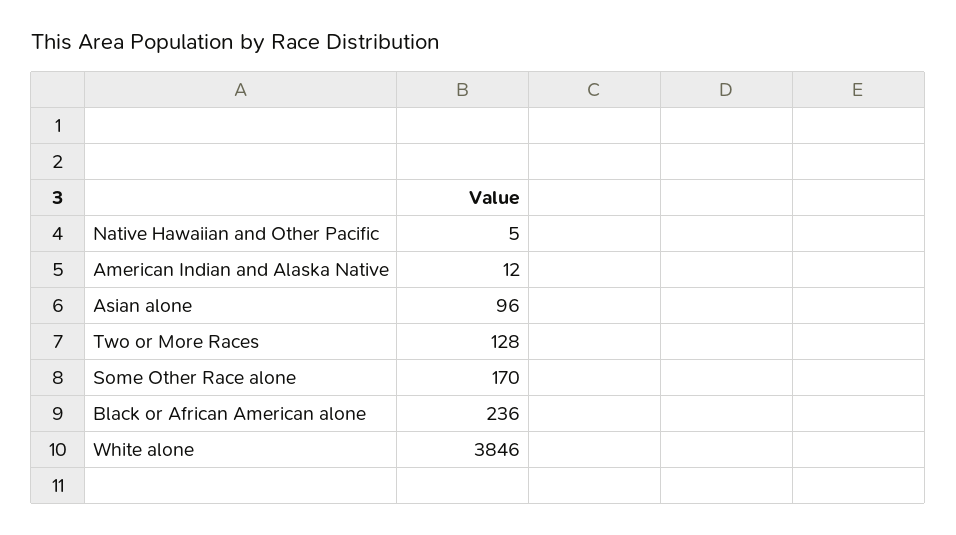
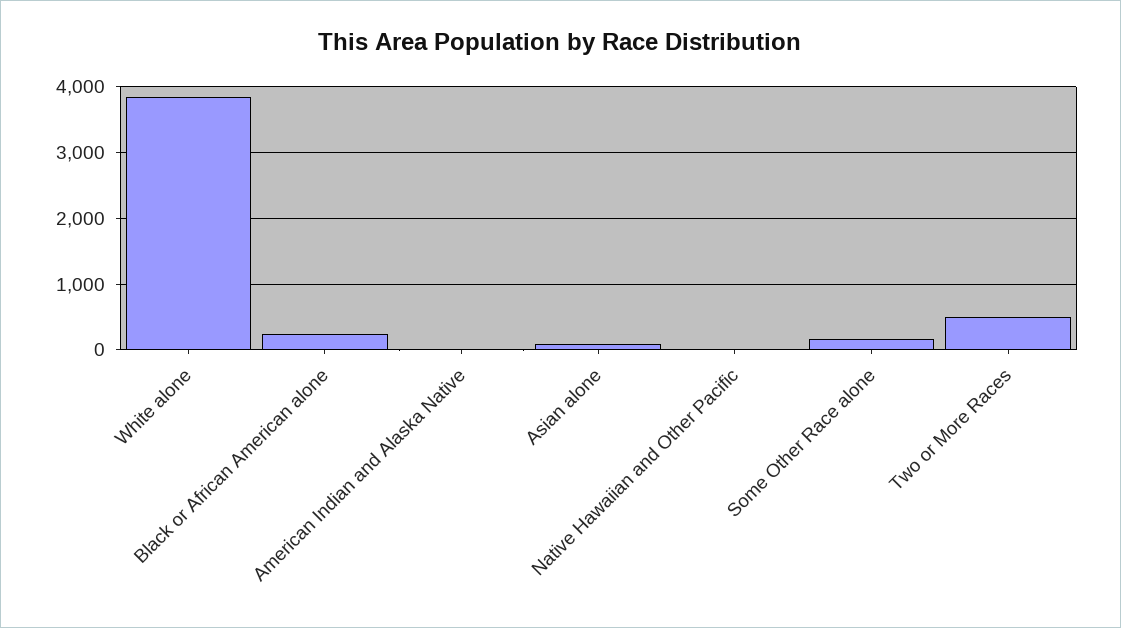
  {
    "Native Hawaiian and Other Pacific": 5,
    "American Indian and Alaska Native": 12,
    "Asian alone": 96,
-   "Two or More Races": 128,
+   "Two or More Races": 500,
    "Some Other Race alone": 170,
    "Black or African American alone": 236,
    "White alone": 3846
  }

